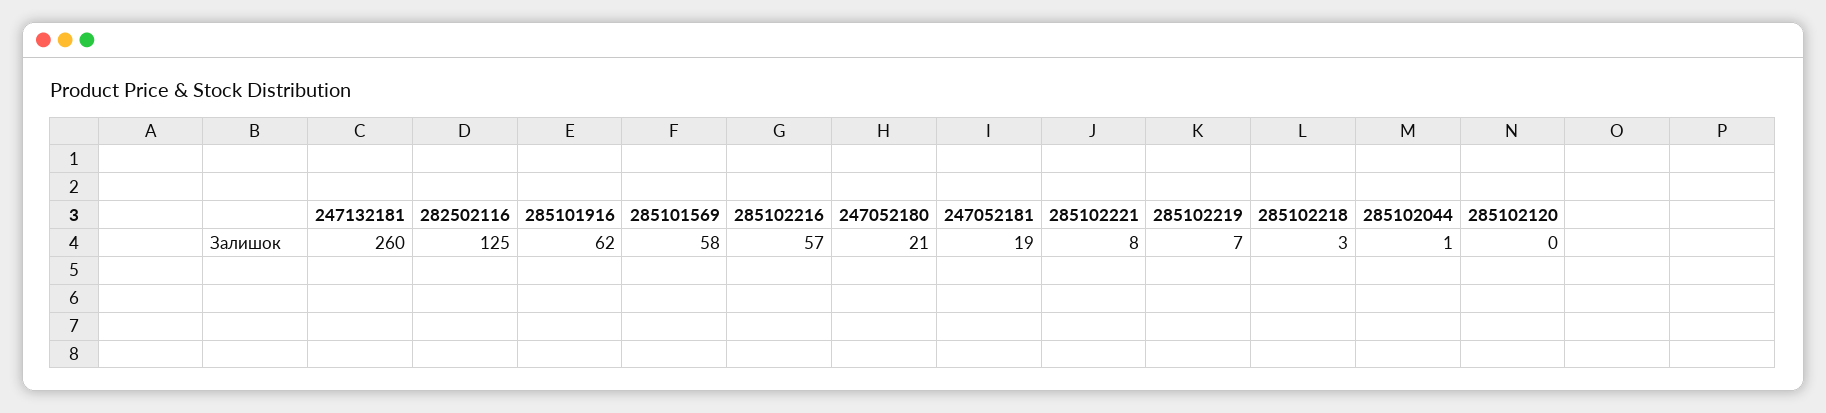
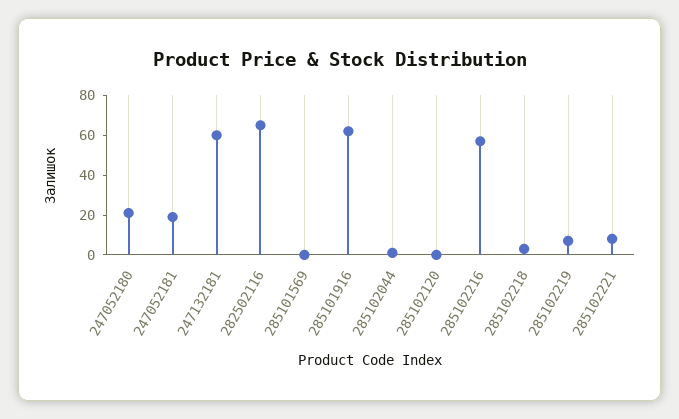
  {
-   "247132181": 260,
+   "247132181": 60,
-   "282502116": 125,
+   "282502116": 65,
    "285101916": 62,
-   "285101569": 58,
+   "285101569": 0,
    "285102216": 57,
    "247052180": 21,
    "247052181": 19,
    "285102221": 8,
    "285102219": 7,
    "285102218": 3,
    "285102044": 1,
    "285102120": 0
  }

